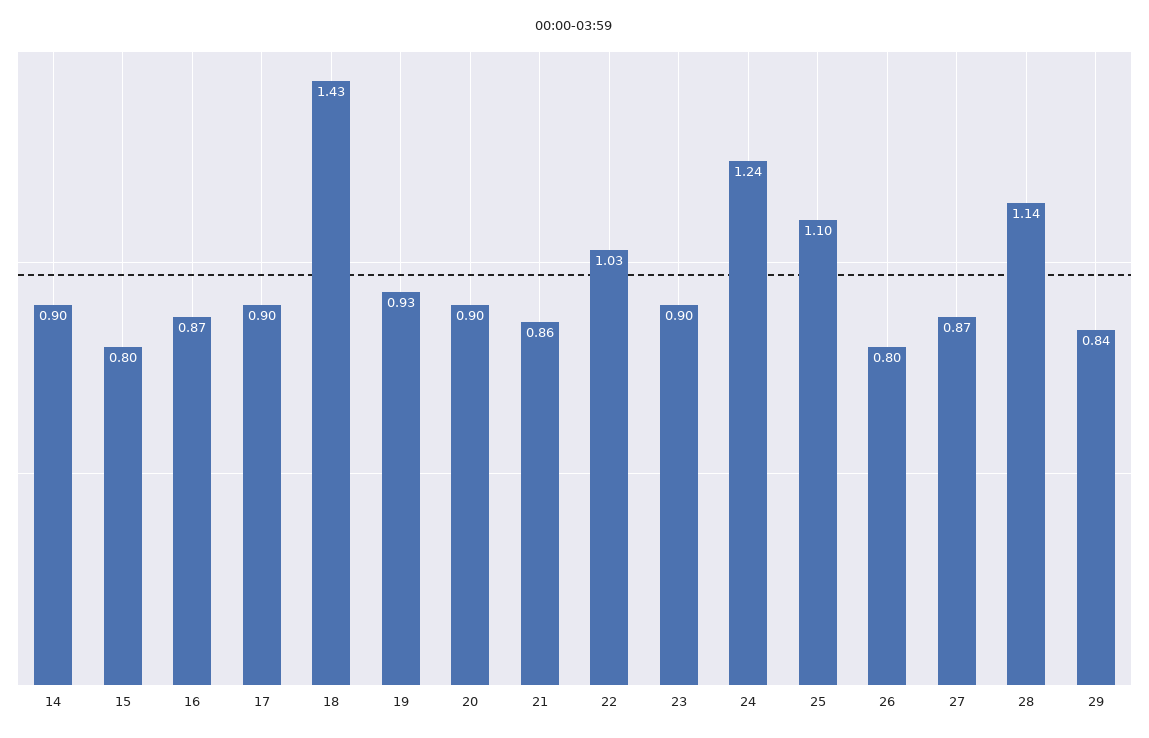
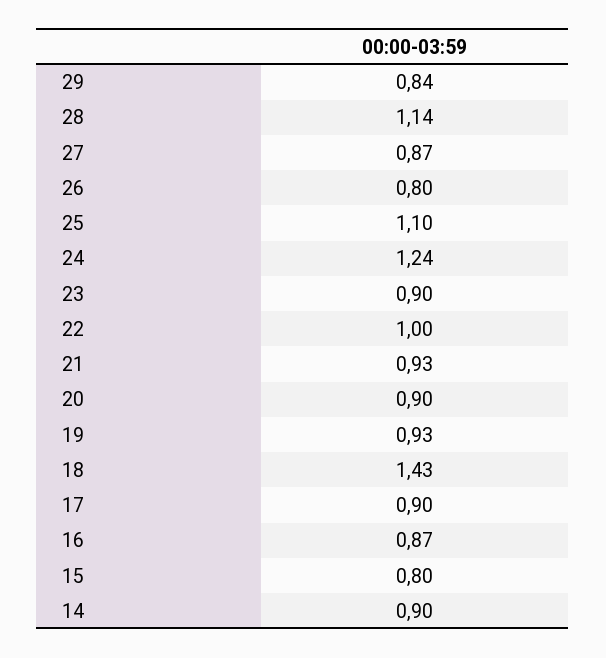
  {
    "14": 0.9,
    "15": 0.8,
    "16": 0.87,
    "17": 0.9,
    "18": 1.43,
    "19": 0.93,
    "20": 0.9,
-   "21": 0.86,
+   "21": 0.93,
-   "22": 1.03,
+   "22": 1,
    "23": 0.9,
    "24": 1.24,
    "25": 1.1,
    "26": 0.8,
    "27": 0.87,
    "28": 1.14,
    "29": 0.84
  }

